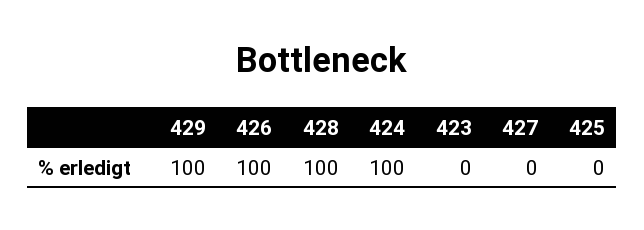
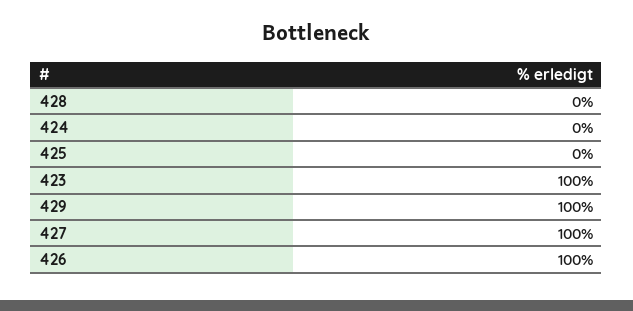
  {
    "429": 100,
    "426": 100,
-   "428": 100,
+   "428": 0,
-   "424": 100,
+   "424": 0,
-   "423": 0,
+   "423": 100,
-   "427": 0,
+   "427": 100,
    "425": 0
  }

